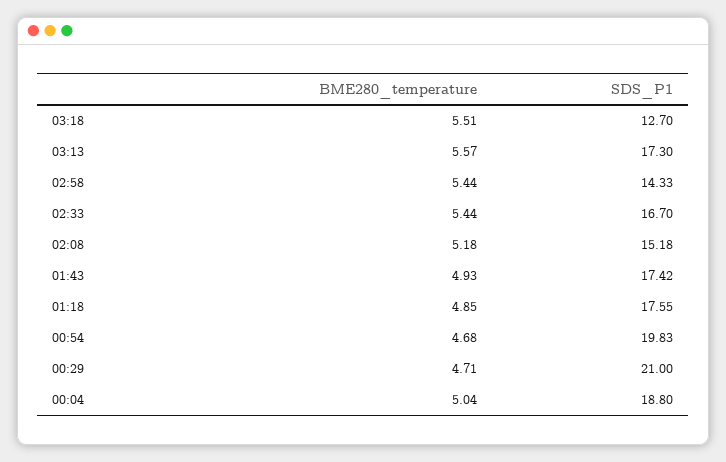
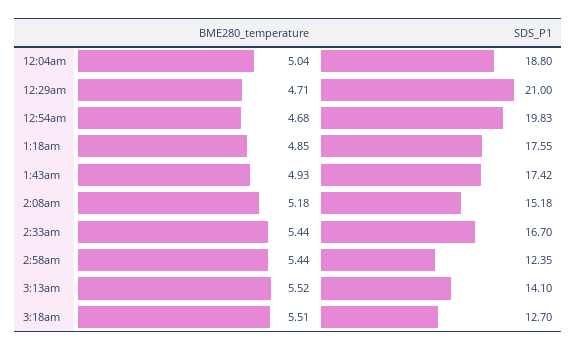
  {
    "BME280_temperature": {
      "03:18": 5.51,
-     "03:13": 5.57,
+     "03:13": 5.52,
      "02:58": 5.44,
      "02:33": 5.44,
      "02:08": 5.18,
      "01:43": 4.93,
      "01:18": 4.85,
      "00:54": 4.68,
      "00:29": 4.71,
      "00:04": 5.04
    },
    "SDS_P1": {
      "03:18": 12.7,
-     "03:13": 17.3,
+     "03:13": 14.1,
-     "02:58": 14.33,
+     "02:58": 12.35,
      "02:33": 16.7,
      "02:08": 15.18,
      "01:43": 17.42,
      "01:18": 17.55,
      "00:54": 19.83,
      "00:29": 21,
      "00:04": 18.8
    }
  }

